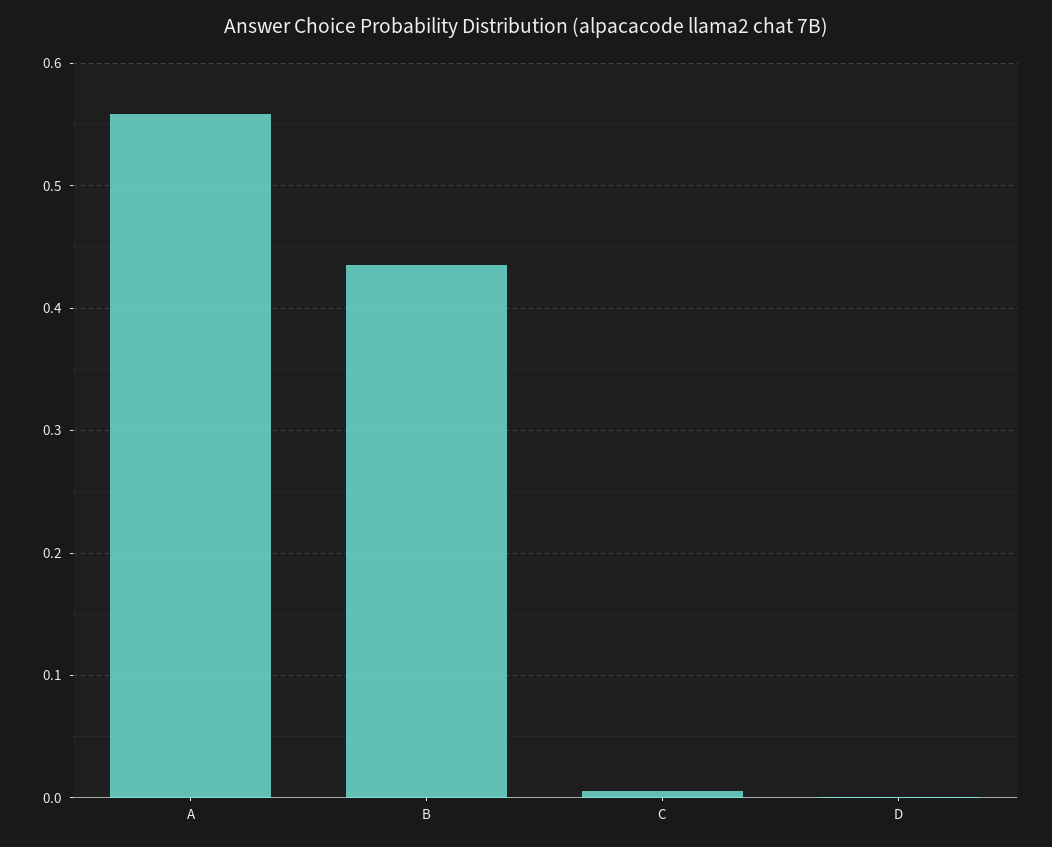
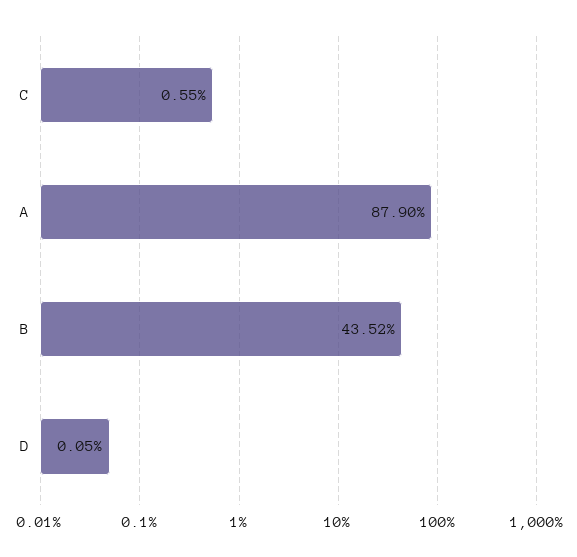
  {
-   "A": 0.56,
+   "A": 0.879,
    "B": 0.4352,
    "C": 0.0055,
    "D": 0.0005
  }

